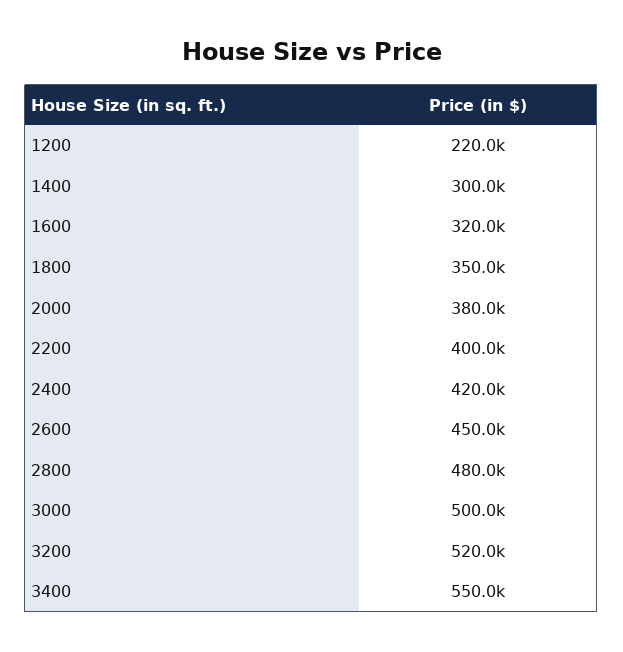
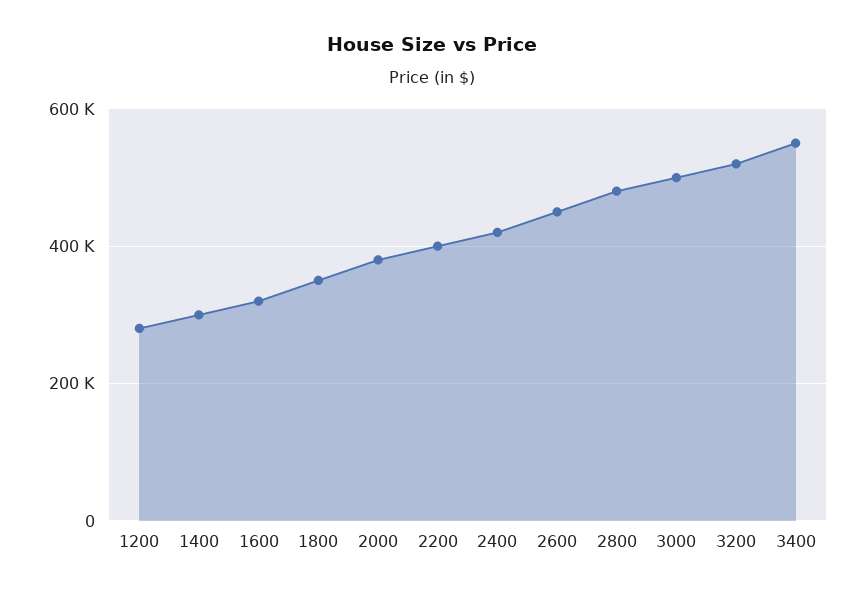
  {
-   "1200": 220000,
+   "1200": 280000,
    "1400": 300000,
    "1600": 320000,
    "1800": 350000,
    "2000": 380000,
    "2200": 400000,
    "2400": 420000,
    "2600": 450000,
    "2800": 480000,
    "3000": 500000,
    "3200": 520000,
    "3400": 550000
  }

